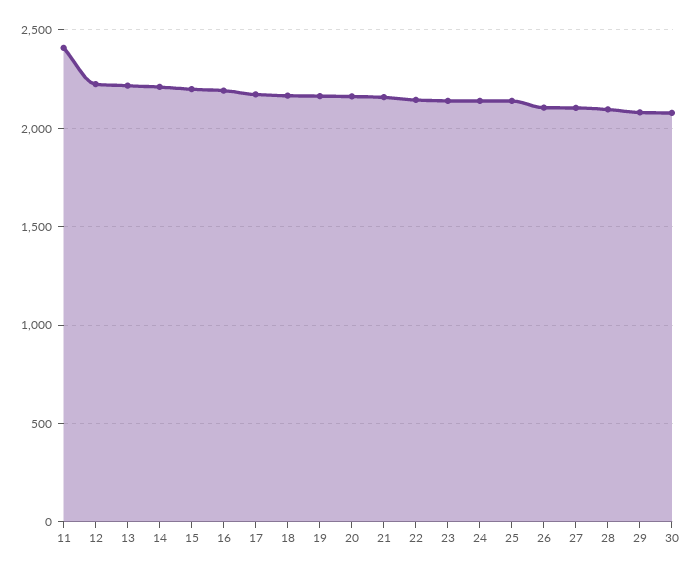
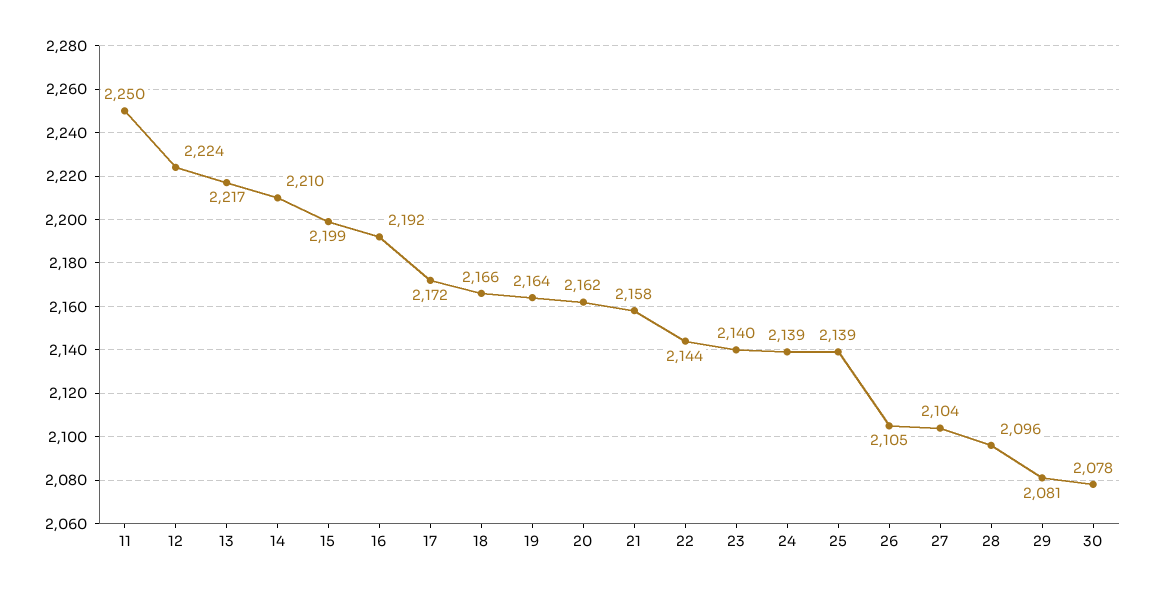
  {
-   "11": 2400,
+   "11": 2250,
    "12": 2224,
    "13": 2217,
    "14": 2210,
    "15": 2199,
    "16": 2192,
    "17": 2172,
    "18": 2166,
    "19": 2164,
    "20": 2162,
    "21": 2158,
    "22": 2144,
    "23": 2140,
    "24": 2139,
    "25": 2139,
    "26": 2105,
    "27": 2104,
    "28": 2096,
    "29": 2081,
    "30": 2078
  }

